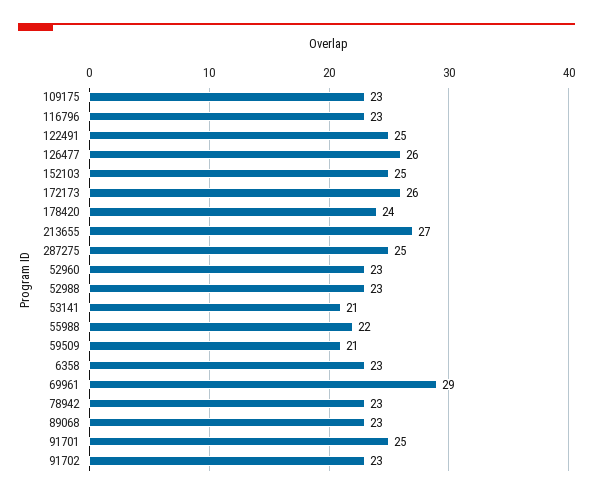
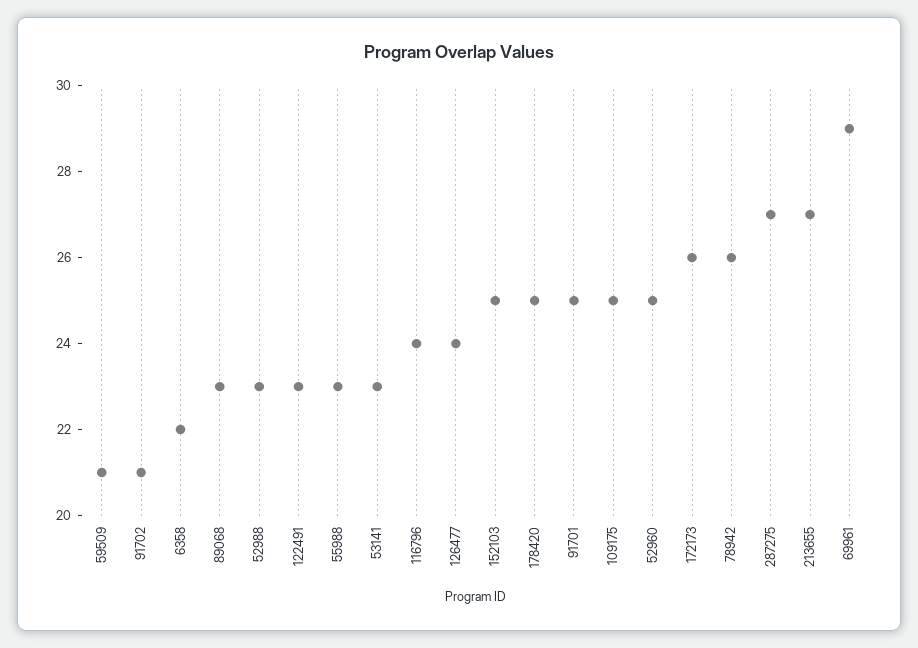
  {
-   "109175": 23,
+   "109175": 25,
-   "116796": 23,
+   "116796": 24,
-   "122491": 25,
+   "122491": 23,
-   "126477": 26,
+   "126477": 24,
    "152103": 25,
    "172173": 26,
-   "178420": 24,
+   "178420": 25,
    "213655": 27,
-   "287275": 25,
+   "287275": 27,
-   "52960": 23,
+   "52960": 25,
    "52988": 23,
-   "53141": 21,
+   "53141": 23,
-   "55988": 22,
+   "55988": 23,
    "59509": 21,
-   "6358": 23,
+   "6358": 22,
    "69961": 29,
-   "78942": 23,
+   "78942": 26,
    "89068": 23,
    "91701": 25,
-   "91702": 23
+   "91702": 21
  }

